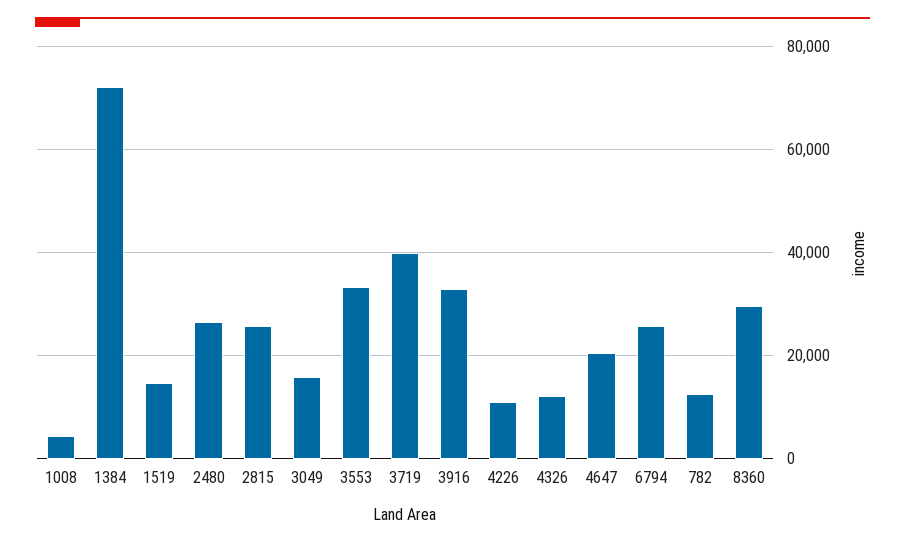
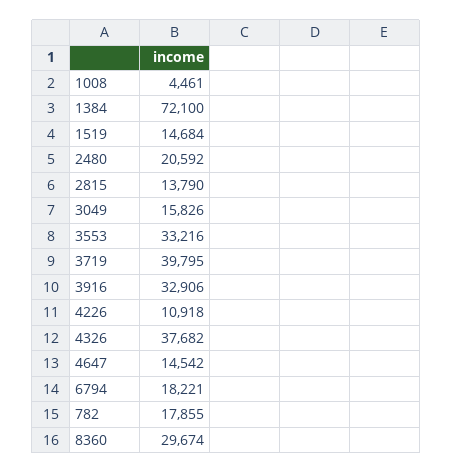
  {
    "1008": 4461,
    "1384": 72100,
    "1519": 14684,
-   "2480": 26000,
+   "2480": 20592,
-   "2815": 26000,
+   "2815": 13790,
    "3049": 15826,
    "3553": 33216,
    "3719": 39795,
    "3916": 32906,
    "4226": 10918,
-   "4326": 12000,
+   "4326": 37682,
-   "4647": 20000,
+   "4647": 14542,
-   "6794": 26000,
+   "6794": 18221,
-   "782": 12000,
+   "782": 17855,
    "8360": 29674
  }

